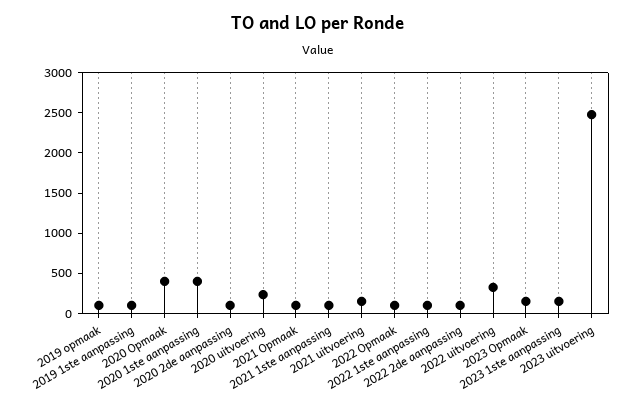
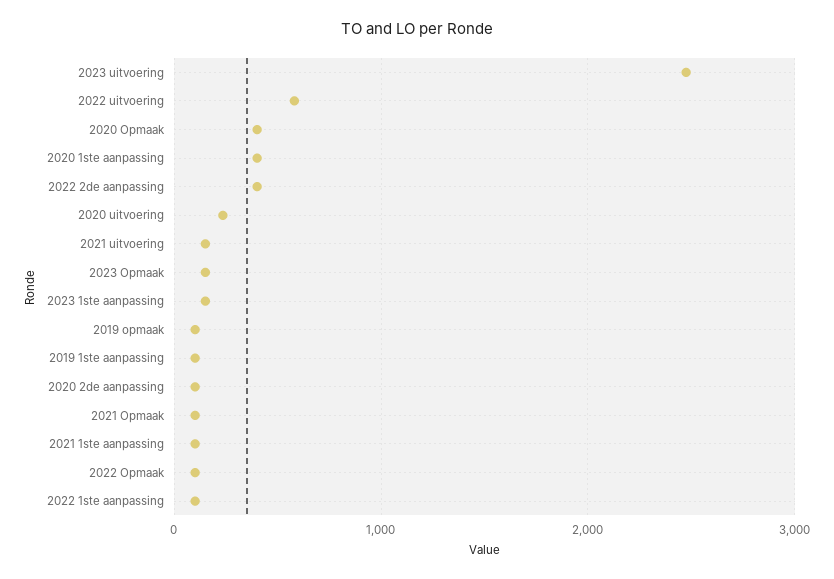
  {
    "2019 opmaak": 100,
    "2019 1ste aanpassing": 100,
    "2020 Opmaak": 400,
    "2020 1ste aanpassing": 400,
    "2020 2de aanpassing": 100,
    "2020 uitvoering": 200,
    "2021 Opmaak": 100,
    "2021 1ste aanpassing": 100,
    "2021 uitvoering": 200,
    "2022 Opmaak": 100,
    "2022 1ste aanpassing": 100,
-   "2022 2de aanpassing": 100,
+   "2022 2de aanpassing": 400,
-   "2022 uitvoering": 300,
+   "2022 uitvoering": 600,
    "2023 Opmaak": 200,
    "2023 1ste aanpassing": 200,
    "2023 uitvoering": 2500
  }

